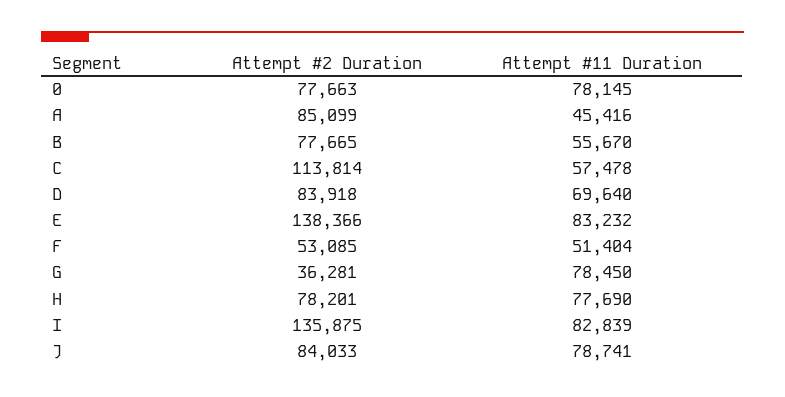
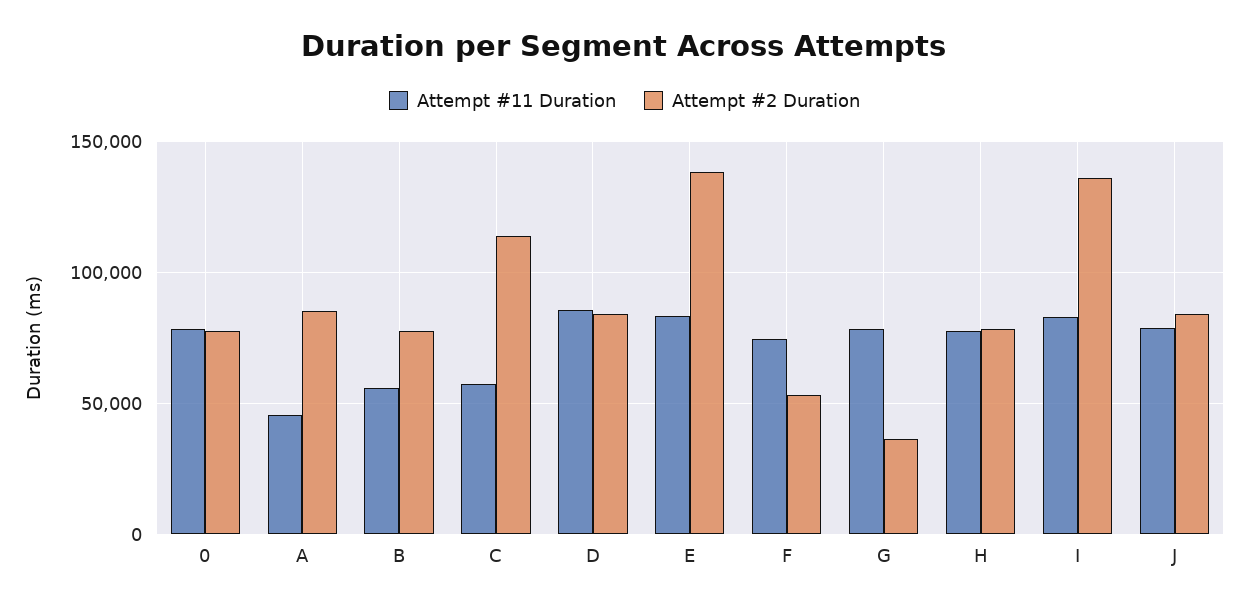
  {
    "Attempt #2 Duration": {
      "0": 77663,
      "A": 85099,
      "B": 77665,
      "C": 113814,
      "D": 83918,
      "E": 138366,
      "F": 53085,
      "G": 36281,
      "H": 78201,
      "I": 135875,
      "J": 84033
    },
    "Attempt #11 Duration": {
      "0": 78145,
      "A": 45416,
      "B": 55670,
      "C": 57478,
-     "D": 69640,
+     "D": 85000,
      "E": 83232,
-     "F": 51404,
+     "F": 75000,
      "G": 78450,
      "H": 77690,
      "I": 82839,
      "J": 78741
    }
  }

